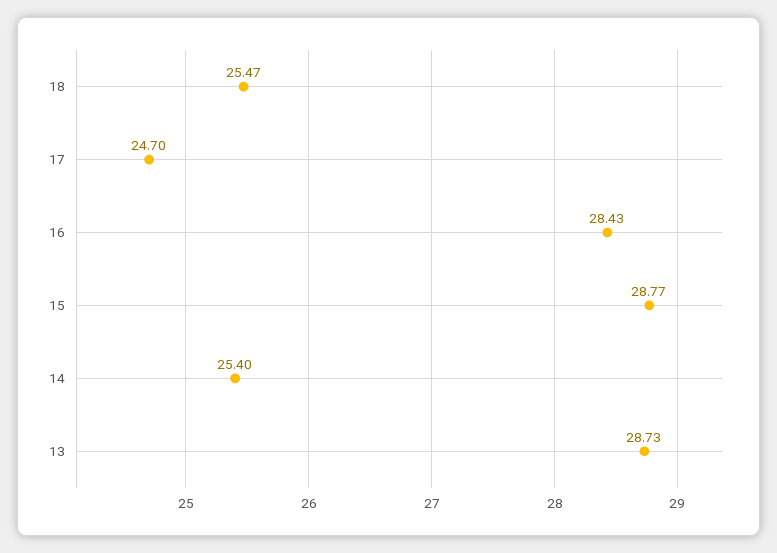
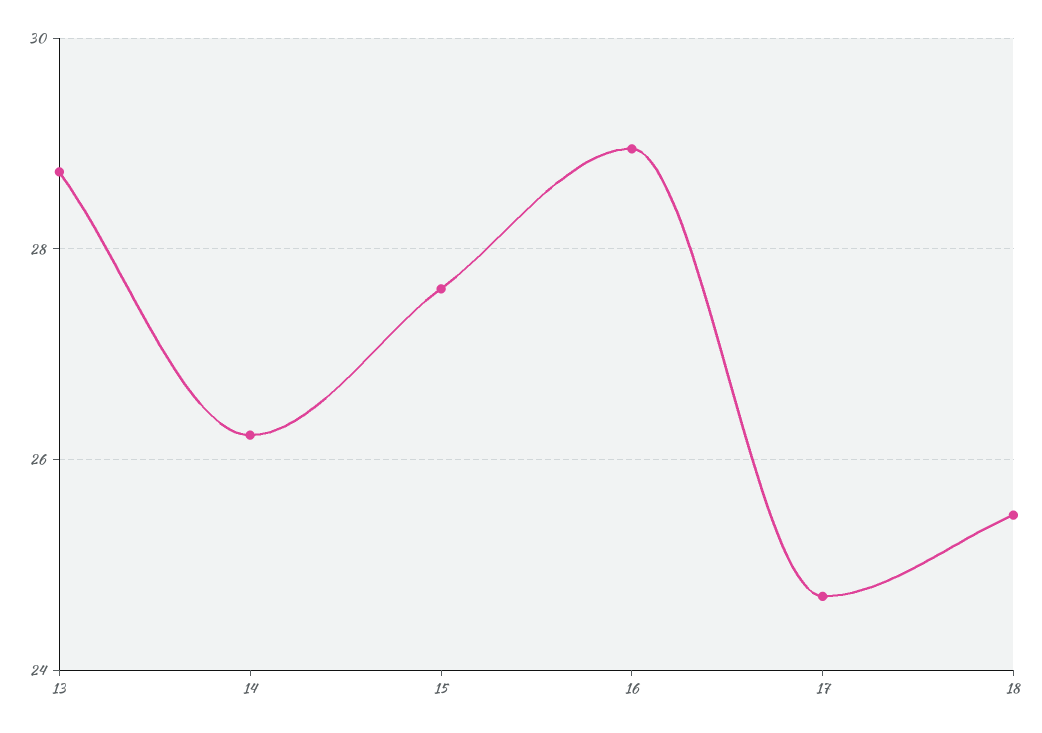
  {
    "18": 25.47,
    "17": 24.7,
-   "16": 28.43,
+   "16": 29,
-   "15": 28.77,
+   "15": 27.6,
-   "14": 25.4,
+   "14": 26.2,
    "13": 28.73
  }

